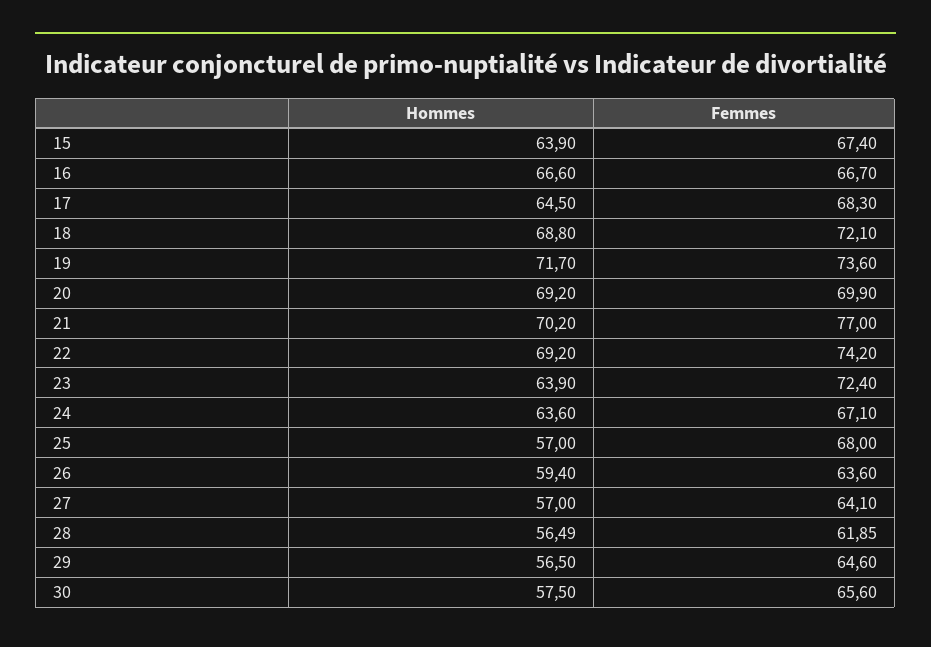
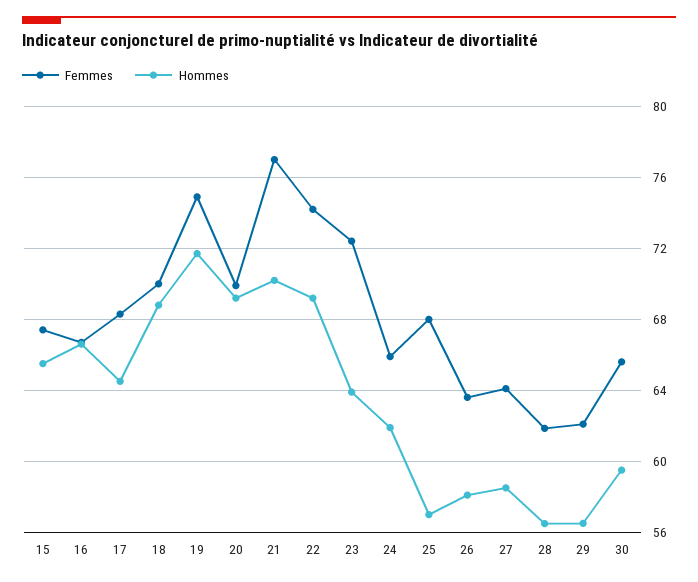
  {
    "Hommes": {
-     "15": 63.9,
+     "15": 65.5,
      "16": 66.6,
      "17": 64.5,
      "18": 68.8,
      "19": 71.7,
      "20": 69.2,
      "21": 70.2,
      "22": 69.2,
      "23": 63.9,
-     "24": 63.6,
+     "24": 62,
      "25": 57,
-     "26": 59.4,
+     "26": 58,
-     "27": 57,
+     "27": 58.5,
      "28": 56.49,
      "29": 56.5,
-     "30": 57.5
+     "30": 59.5
    },
    "Femmes": {
      "15": 67.4,
      "16": 66.7,
      "17": 68.3,
-     "18": 72.1,
+     "18": 70,
-     "19": 73.6,
+     "19": 75,
      "20": 69.9,
      "21": 77,
      "22": 74.2,
      "23": 72.4,
-     "24": 67.1,
+     "24": 66,
      "25": 68,
      "26": 63.6,
      "27": 64.1,
      "28": 61.85,
-     "29": 64.6,
+     "29": 62,
      "30": 65.6
    }
  }

